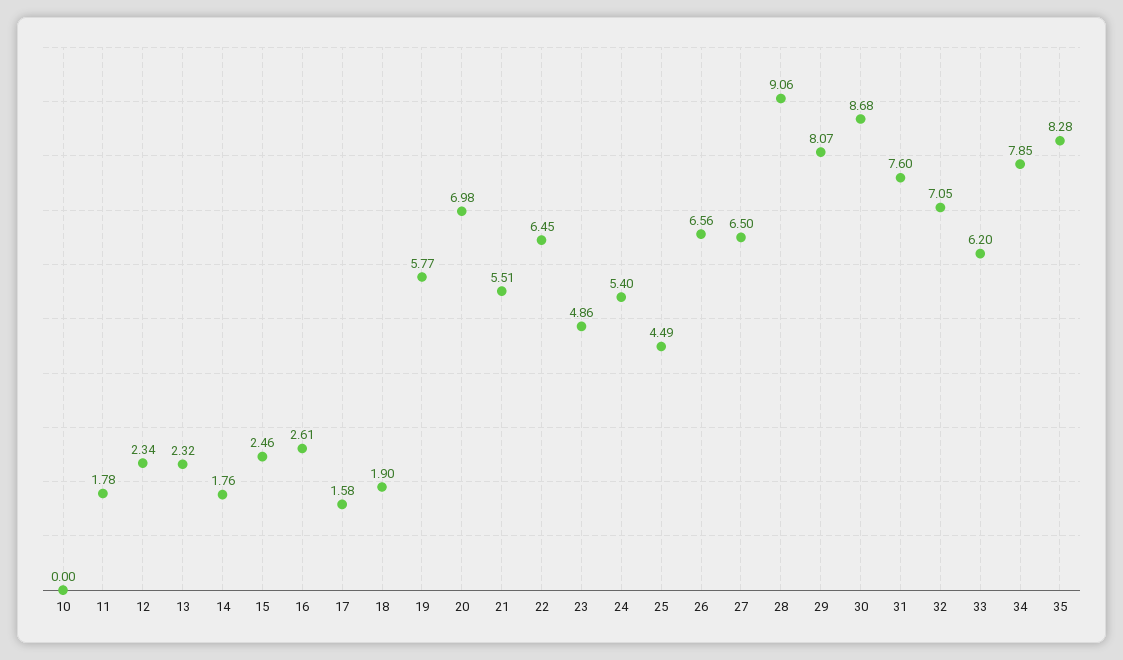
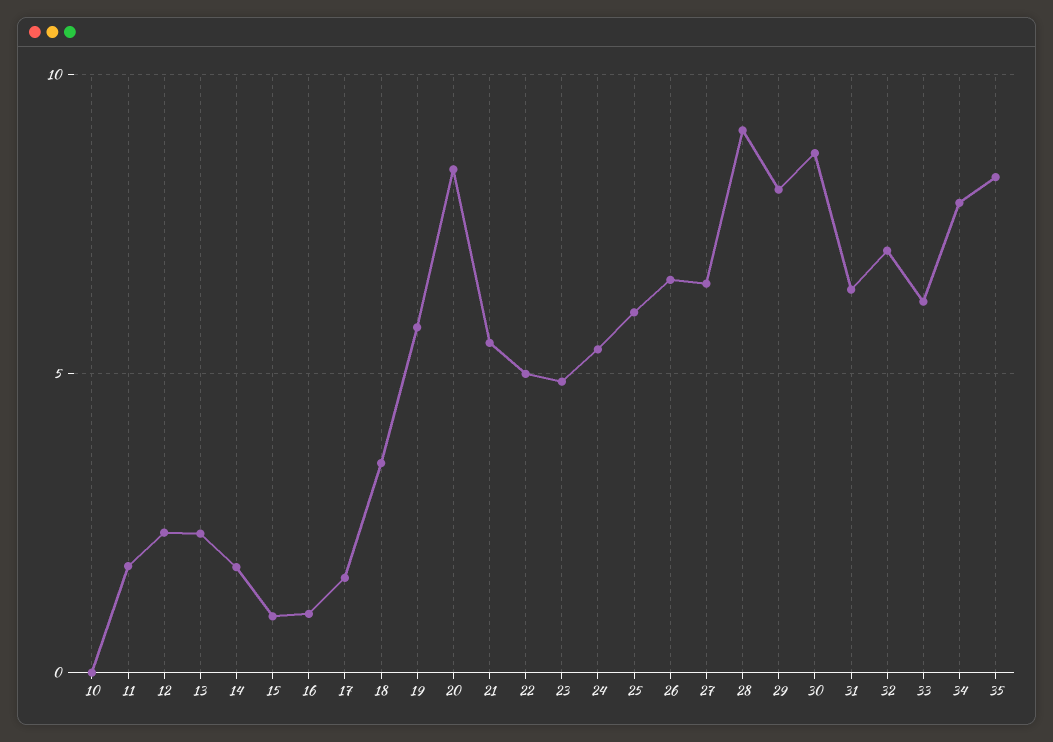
  {
    "10": 0,
    "11": 1.78,
    "12": 2.34,
    "13": 2.32,
    "14": 1.76,
-   "15": 2.46,
+   "15": 1,
-   "16": 2.61,
+   "16": 1,
    "17": 1.58,
-   "18": 1.9,
+   "18": 3.5,
    "19": 5.77,
-   "20": 6.98,
+   "20": 8.5,
    "21": 5.51,
-   "22": 6.45,
+   "22": 5,
    "23": 4.86,
    "24": 5.4,
-   "25": 4.49,
+   "25": 6,
    "26": 6.56,
    "27": 6.5,
    "28": 9.06,
    "29": 8.07,
    "30": 8.68,
-   "31": 7.6,
+   "31": 6.5,
    "32": 7.05,
    "33": 6.2,
    "34": 7.85,
    "35": 8.28
  }

